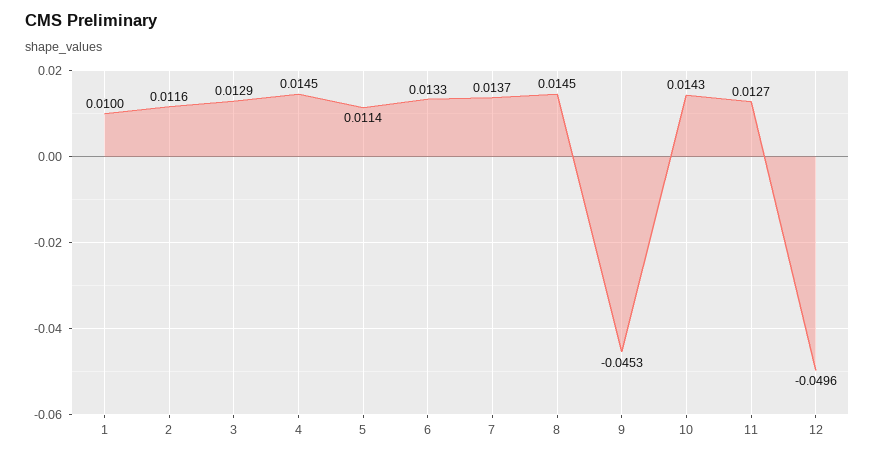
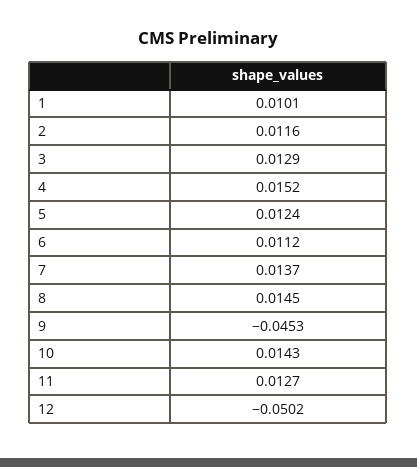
  {
-   "1": 0.01,
+   "1": 0.0101,
    "2": 0.0116,
    "3": 0.0129,
-   "4": 0.0145,
+   "4": 0.0152,
-   "5": 0.0114,
+   "5": 0.0124,
-   "6": 0.0133,
+   "6": 0.0112,
    "7": 0.0137,
    "8": 0.0145,
    "9": -0.0453,
    "10": 0.0143,
    "11": 0.0127,
-   "12": -0.0496
+   "12": -0.0502
  }

